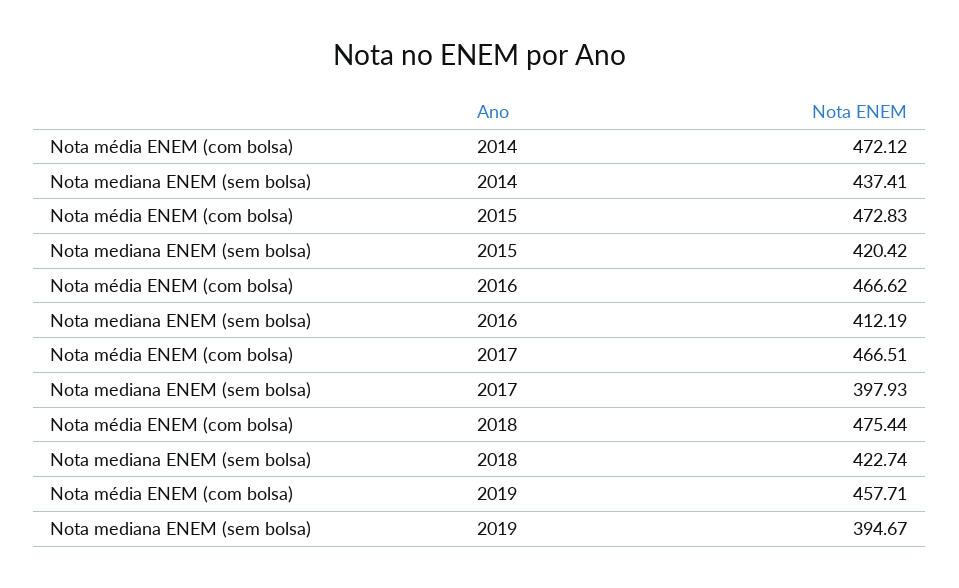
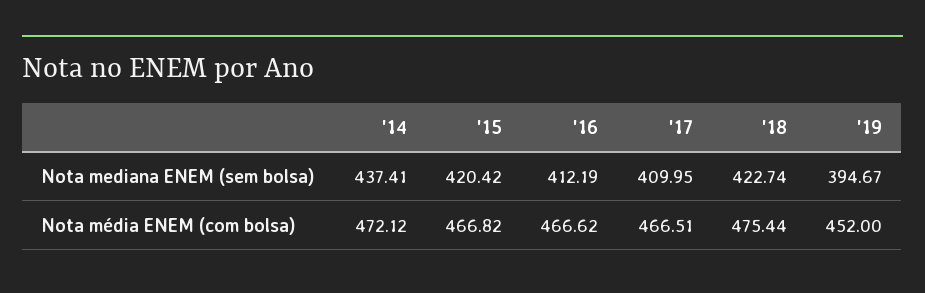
  {
    "Nota média ENEM (com bolsa)": {
      "2014": 472.12,
-     "2015": 472.83,
+     "2015": 466.82,
      "2016": 466.62,
      "2017": 466.51,
      "2018": 475.44,
-     "2019": 457.71
+     "2019": 452
    },
    "Nota mediana ENEM (sem bolsa)": {
      "2014": 437.41,
      "2015": 420.42,
      "2016": 412.19,
-     "2017": 397.93,
+     "2017": 409.95,
      "2018": 422.74,
      "2019": 394.67
    }
  }

